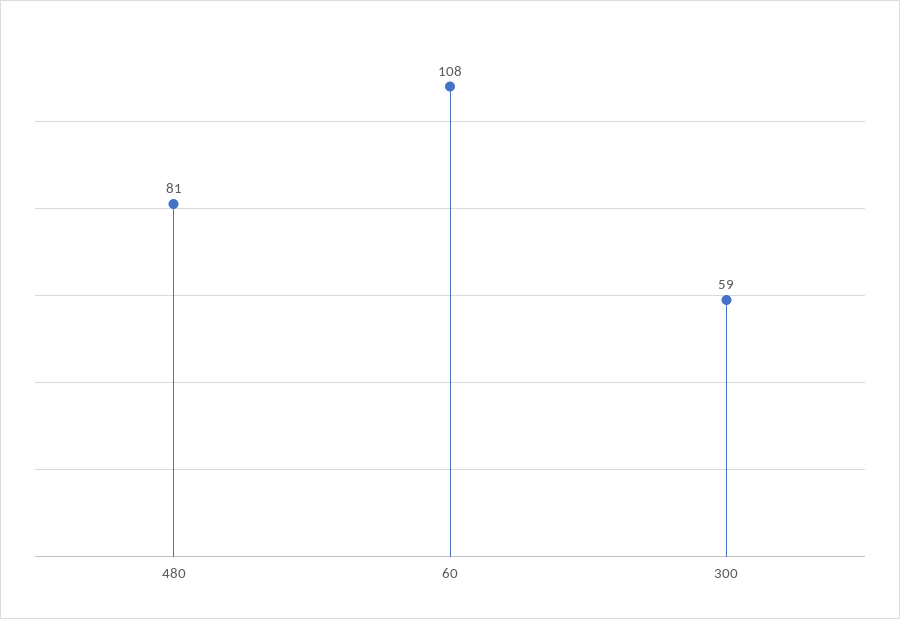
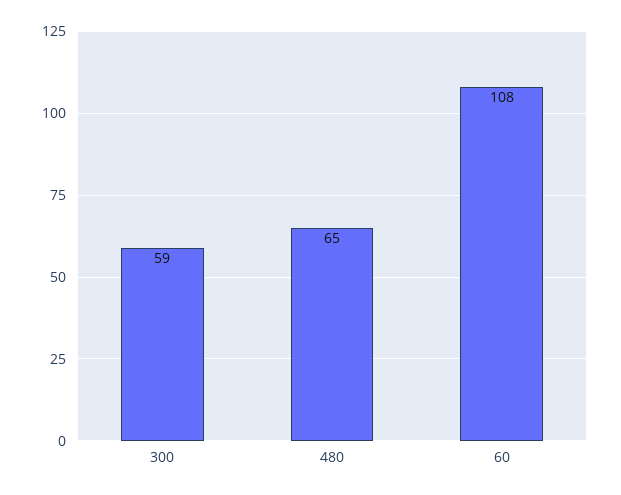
  {
-   "480": 81,
+   "480": 65,
    "60": 108,
    "300": 59
  }

